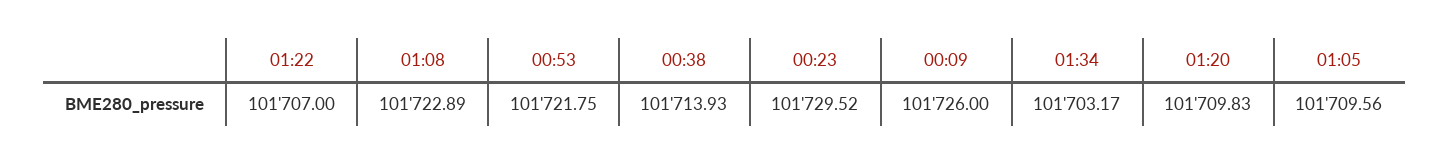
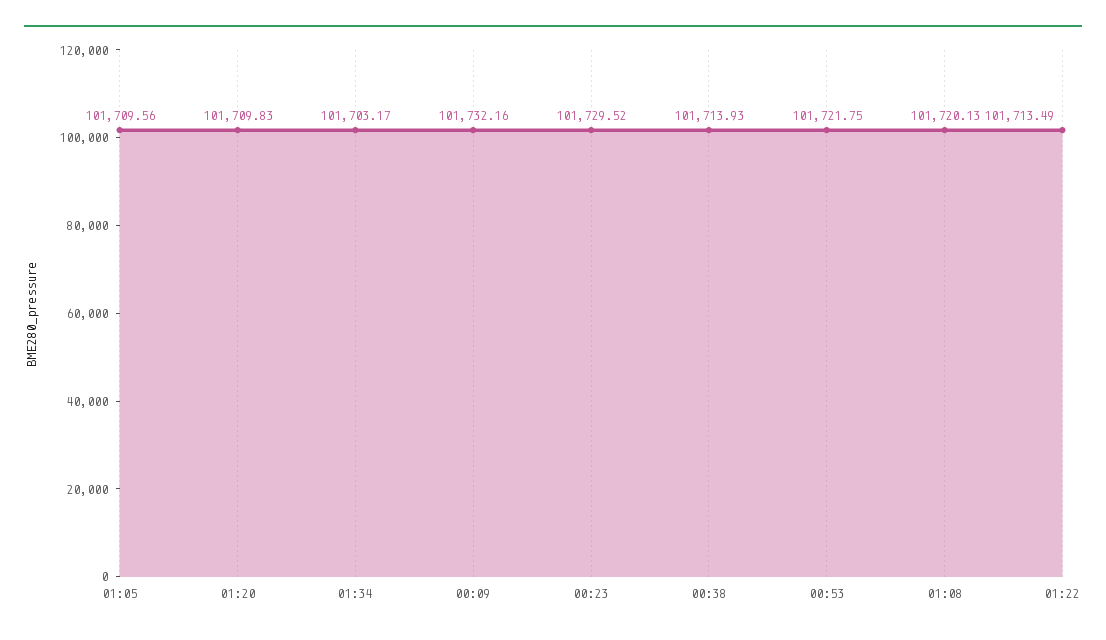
  {
-   "01:22": 101707,
+   "01:22": 101713.49,
-   "01:08": 101722.89,
+   "01:08": 101720.13,
    "00:53": 101721.75,
    "00:38": 101713.93,
    "00:23": 101729.52,
-   "00:09": 101726,
+   "00:09": 101732.16,
    "01:34": 101703.17,
    "01:20": 101709.83,
    "01:05": 101709.56
  }

